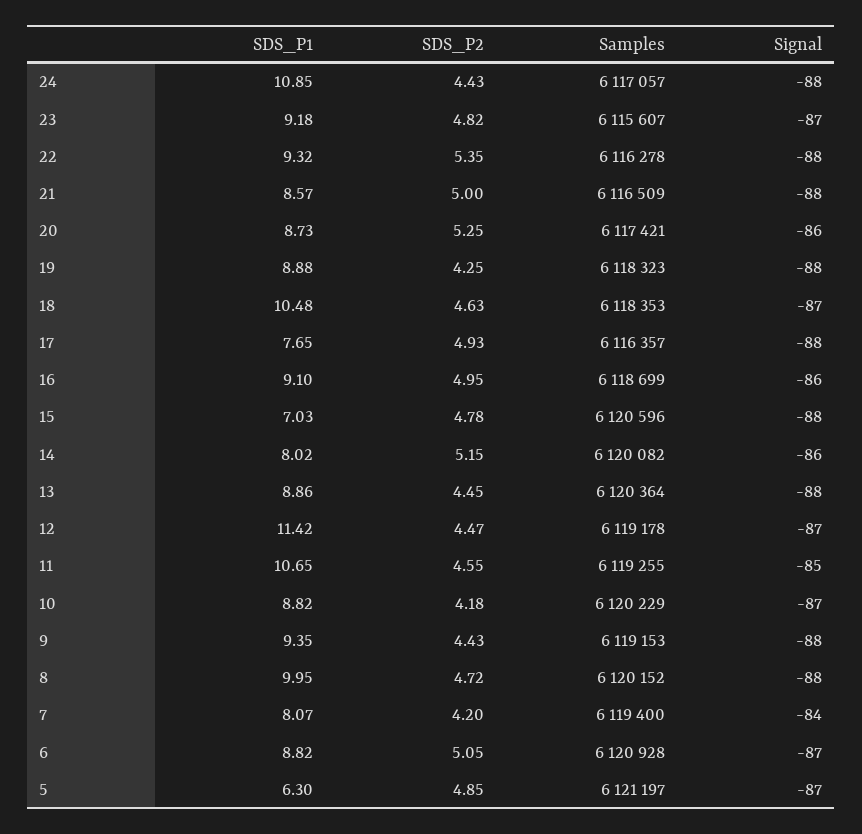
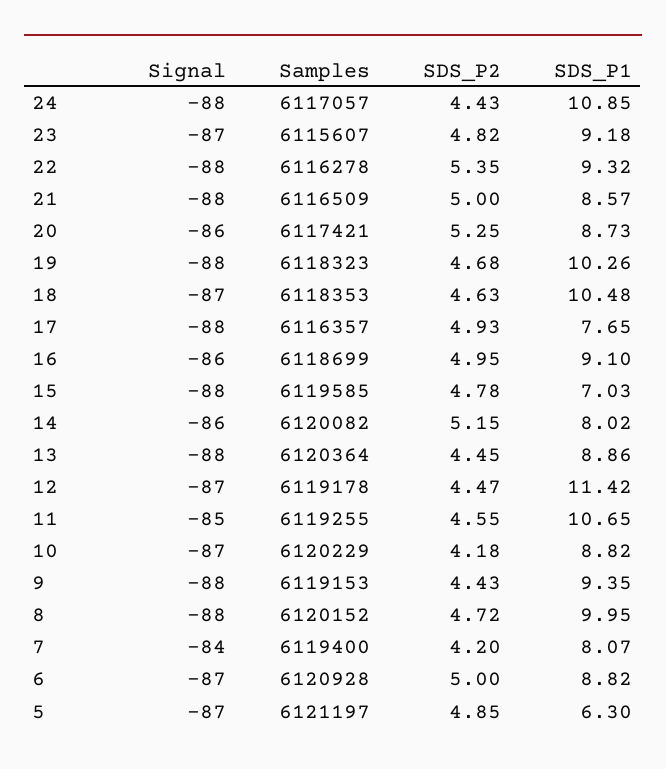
  {
    "SDS_P1": {
      "24": 10.85,
      "23": 9.18,
      "22": 9.32,
      "21": 8.57,
      "20": 8.73,
-     "19": 8.88,
+     "19": 10.26,
      "18": 10.48,
      "17": 7.65,
      "16": 9.1,
      "15": 7.03,
      "14": 8.02,
      "13": 8.86,
      "12": 11.42,
      "11": 10.65,
      "10": 8.82,
      "9": 9.35,
      "8": 9.95,
      "7": 8.07,
      "6": 8.82,
      "5": 6.3
    },
    "SDS_P2": {
      "24": 4.43,
      "23": 4.82,
      "22": 5.35,
      "21": 5,
      "20": 5.25,
-     "19": 4.25,
+     "19": 4.68,
      "18": 4.63,
      "17": 4.93,
      "16": 4.95,
      "15": 4.78,
      "14": 5.15,
      "13": 4.45,
      "12": 4.47,
      "11": 4.55,
      "10": 4.18,
      "9": 4.43,
      "8": 4.72,
      "7": 4.2,
-     "6": 5.05,
+     "6": 5,
      "5": 4.85
    },
    "Samples": {
      "24": 6117057,
      "23": 6115607,
      "22": 6116278,
      "21": 6116509,
      "20": 6117421,
      "19": 6118323,
      "18": 6118353,
      "17": 6116357,
      "16": 6118699,
-     "15": 6120596,
+     "15": 6119585,
      "14": 6120082,
      "13": 6120364,
      "12": 6119178,
      "11": 6119255,
      "10": 6120229,
      "9": 6119153,
      "8": 6120152,
      "7": 6119400,
      "6": 6120928,
      "5": 6121197
    },
    "Signal": {
      "24": -88,
      "23": -87,
      "22": -88,
      "21": -88,
      "20": -86,
      "19": -88,
      "18": -87,
      "17": -88,
      "16": -86,
      "15": -88,
      "14": -86,
      "13": -88,
      "12": -87,
      "11": -85,
      "10": -87,
      "9": -88,
      "8": -88,
      "7": -84,
      "6": -87,
      "5": -87
    }
  }

